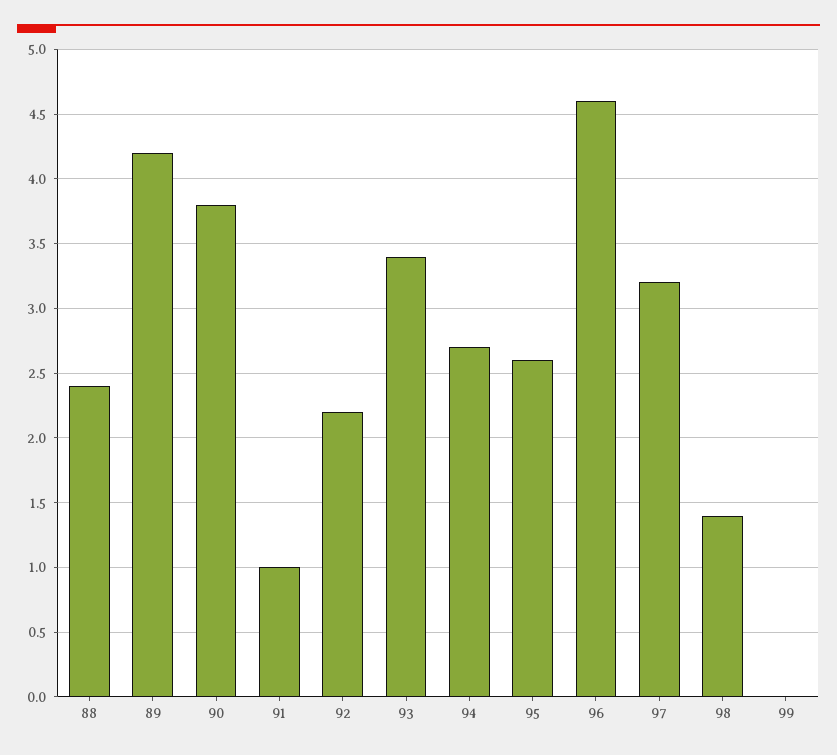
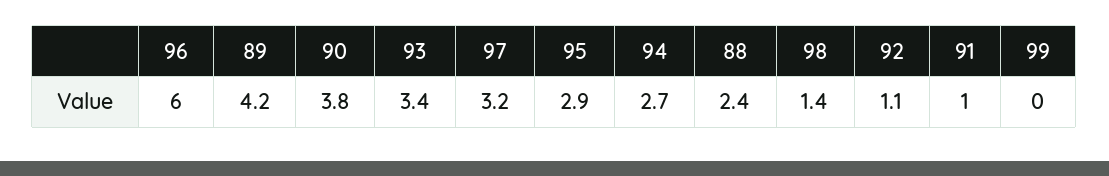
  {
    "88": 2.4,
    "89": 4.2,
    "90": 3.8,
    "91": 1,
-   "92": 2.2,
+   "92": 1.1,
    "93": 3.4,
    "94": 2.7,
-   "95": 2.6,
+   "95": 2.9,
-   "96": 4.6,
+   "96": 6,
    "97": 3.2,
    "98": 1.4,
    "99": 0
  }

